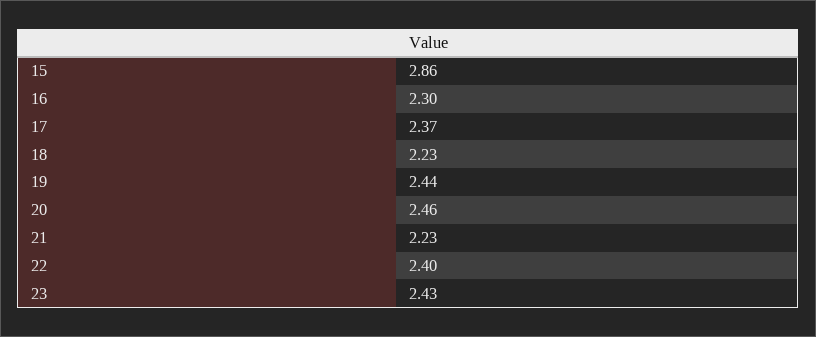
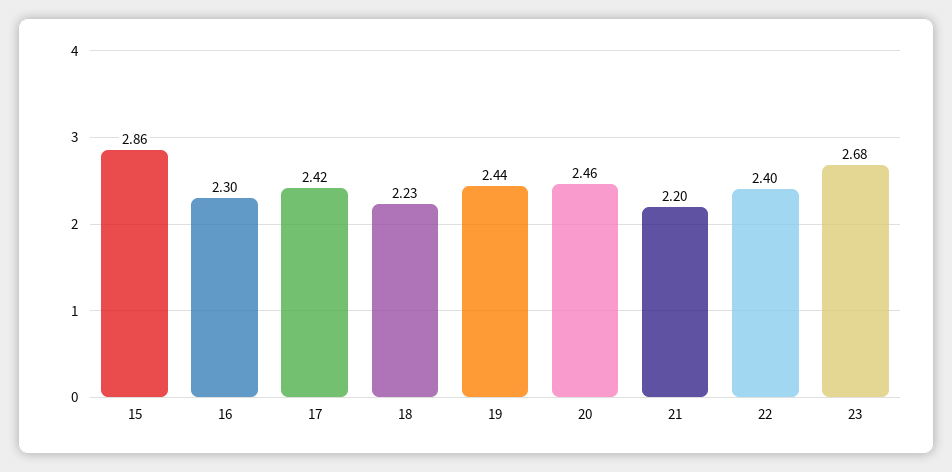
  {
    "15": 2.86,
    "16": 2.3,
-   "17": 2.37,
+   "17": 2.42,
    "18": 2.23,
    "19": 2.44,
    "20": 2.46,
-   "21": 2.23,
+   "21": 2.2,
    "22": 2.4,
-   "23": 2.43
+   "23": 2.68
  }

